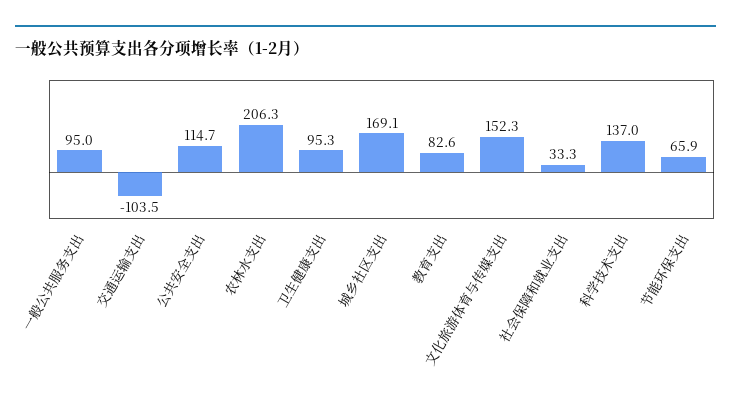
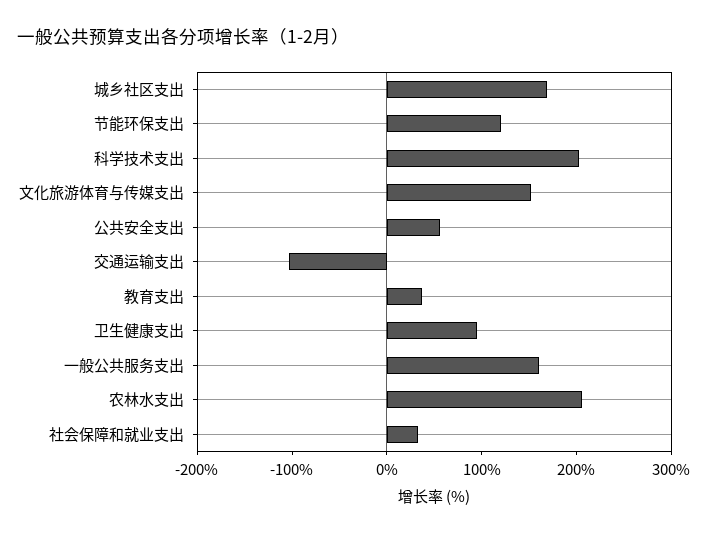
  {
-   "一般公共服务支出": 95,
+   "一般公共服务支出": 160,
    "交通运输支出": -103.5,
-   "公共安全支出": 114.7,
+   "公共安全支出": 60,
    "农林水支出": 206.3,
    "卫生健康支出": 95.3,
    "城乡社区支出": 169.1,
-   "教育支出": 82.6,
+   "教育支出": 40,
    "文化旅游体育与传媒支出": 152.3,
    "社会保障和就业支出": 33.3,
-   "科学技术支出": 137,
+   "科学技术支出": 200,
-   "节能环保支出": 65.9
+   "节能环保支出": 120
  }

